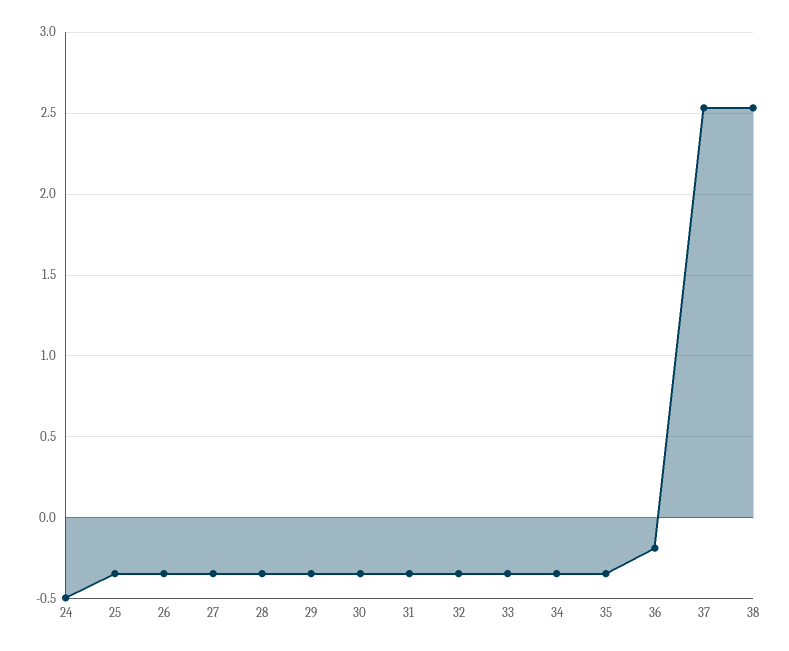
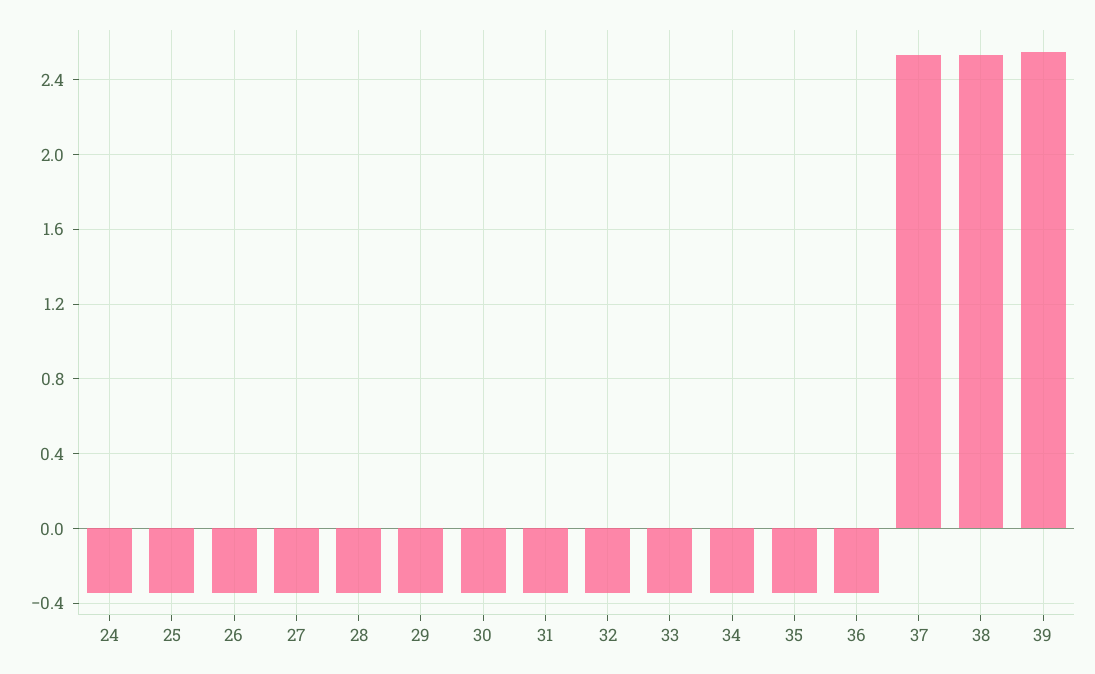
  {
-   "24": -0.5,
+   "24": -0.35,
    "25": -0.35,
    "26": -0.35,
    "27": -0.35,
    "28": -0.35,
    "29": -0.35,
    "30": -0.35,
    "31": -0.35,
    "32": -0.35,
    "33": -0.35,
    "34": -0.35,
    "35": -0.35,
-   "36": -0.2,
+   "36": -0.35,
    "37": 2.55,
-   "38": 2.55
+   "38": 2.55,
+   "39": 2.55
  }

